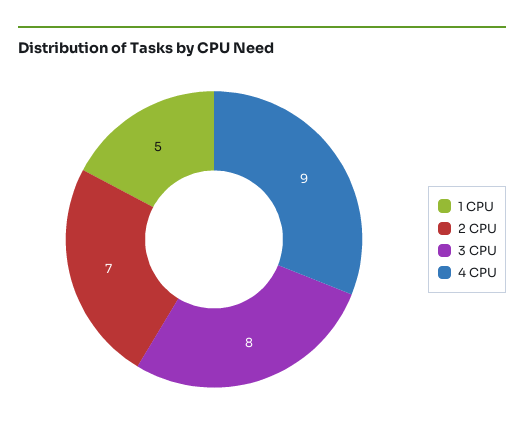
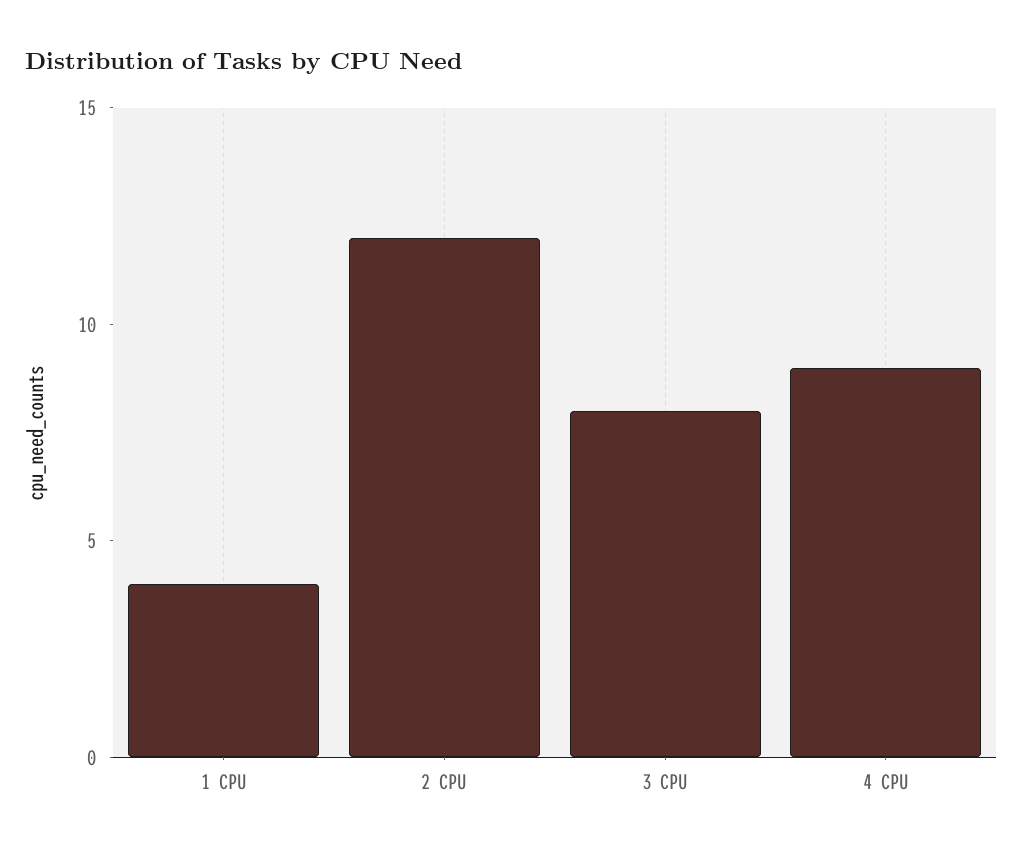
  {
-   "1 CPU": 5,
+   "1 CPU": 4,
-   "2 CPU": 7,
+   "2 CPU": 12,
    "3 CPU": 8,
    "4 CPU": 9
  }

